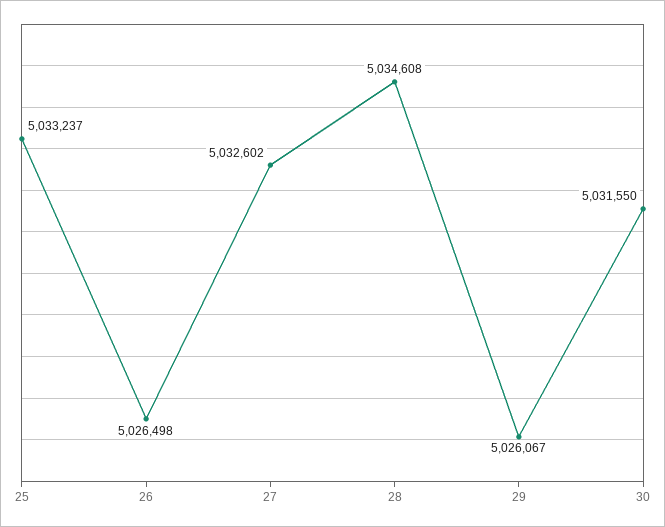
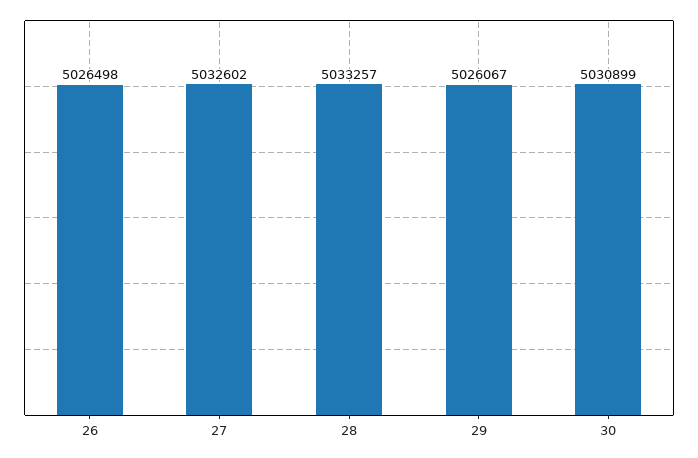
  {
-   "25": 5033237,
    "26": 5026498,
    "27": 5032602,
-   "28": 5034608,
+   "28": 5033257,
    "29": 5026067,
-   "30": 5031550
+   "30": 5030899
  }

